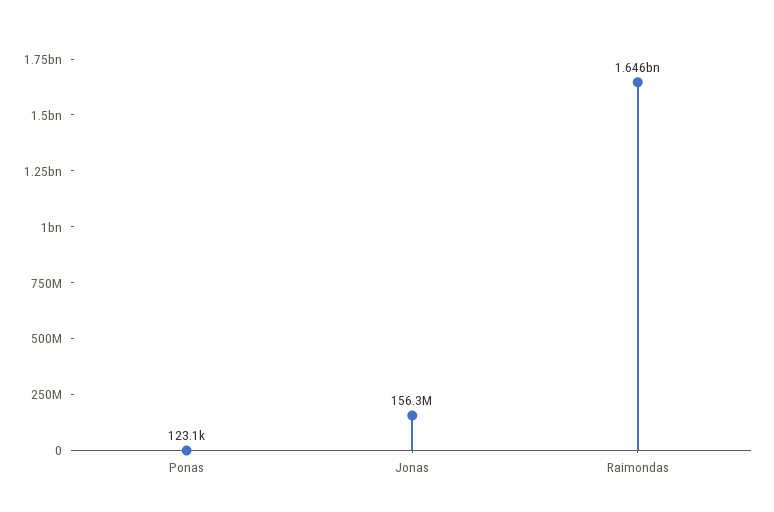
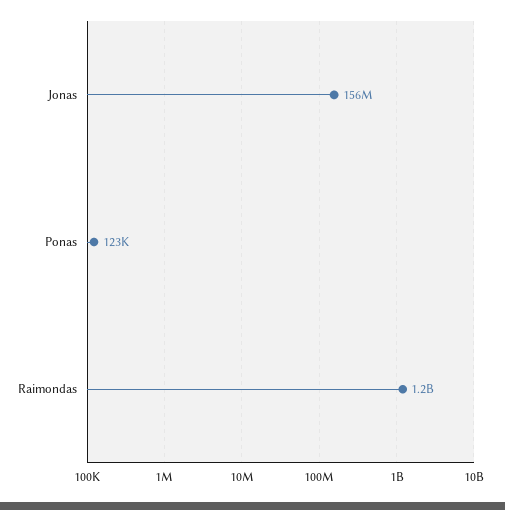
  {
    "Ponas": 123100,
    "Jonas": 156300000,
-   "Raimondas": 1646000000
+   "Raimondas": 1200000000
  }

